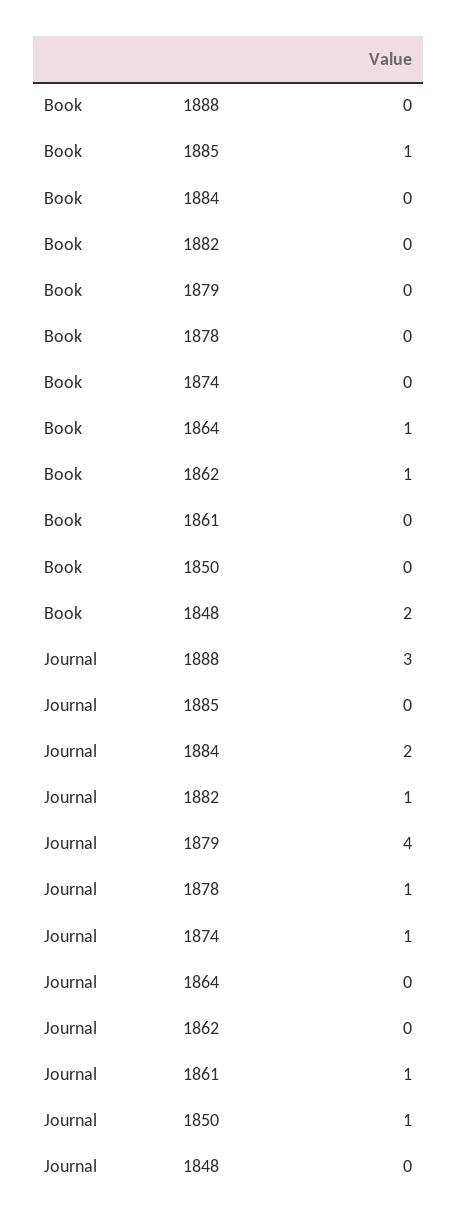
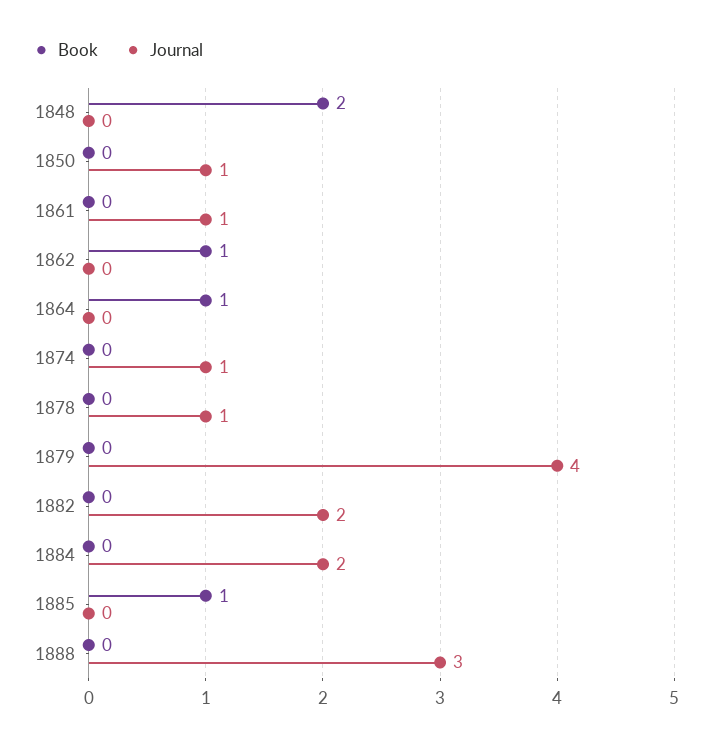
  {
    "Book": {
      "1888": 0,
      "1885": 1,
      "1884": 0,
      "1882": 0,
      "1879": 0,
      "1878": 0,
      "1874": 0,
      "1864": 1,
      "1862": 1,
      "1861": 0,
      "1850": 0,
      "1848": 2
    },
    "Journal": {
      "1888": 3,
      "1885": 0,
      "1884": 2,
-     "1882": 1,
+     "1882": 2,
      "1879": 4,
      "1878": 1,
      "1874": 1,
      "1864": 0,
      "1862": 0,
      "1861": 1,
      "1850": 1,
      "1848": 0
    }
  }

